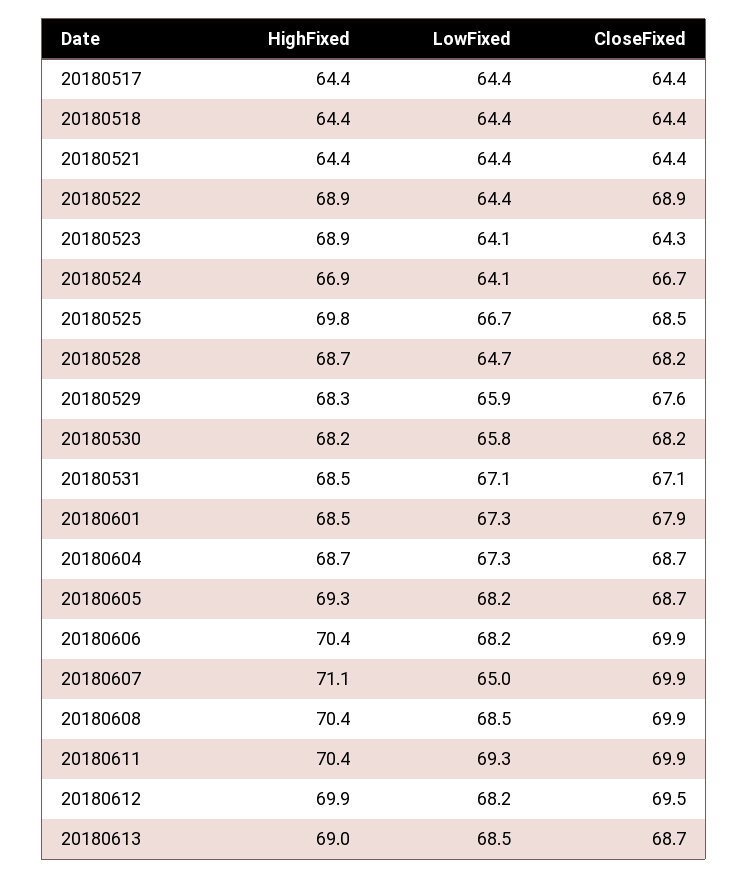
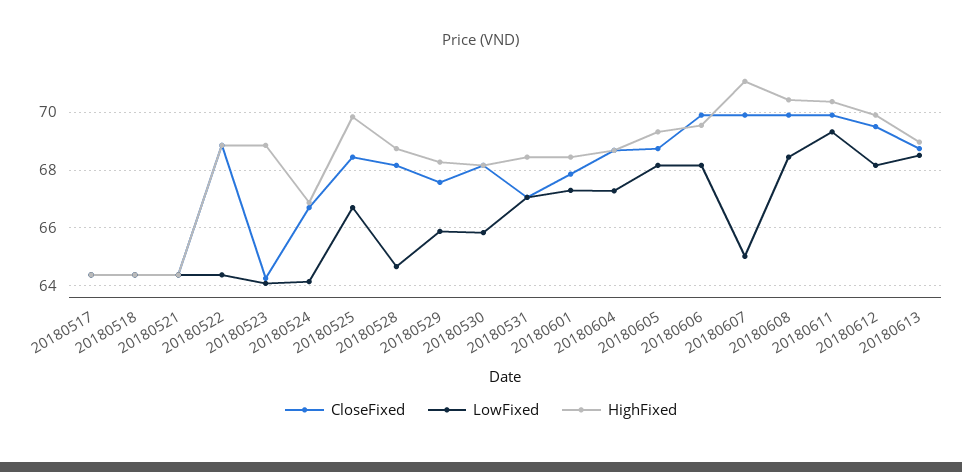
  {
    "HighFixed": {
      "20180517": 64.4,
      "20180518": 64.4,
      "20180521": 64.4,
      "20180522": 68.9,
      "20180523": 68.9,
      "20180524": 66.9,
      "20180525": 69.8,
      "20180528": 68.7,
      "20180529": 68.3,
      "20180530": 68.2,
      "20180531": 68.5,
      "20180601": 68.5,
      "20180604": 68.7,
      "20180605": 69.3,
-     "20180606": 70.4,
+     "20180606": 69.5,
      "20180607": 71.1,
      "20180608": 70.4,
      "20180611": 70.4,
      "20180612": 69.9,
      "20180613": 69
    },
    "LowFixed": {
      "20180517": 64.4,
      "20180518": 64.4,
      "20180521": 64.4,
      "20180522": 64.4,
      "20180523": 64.1,
      "20180524": 64.1,
      "20180525": 66.7,
      "20180528": 64.7,
      "20180529": 65.9,
      "20180530": 65.8,
      "20180531": 67.1,
      "20180601": 67.3,
      "20180604": 67.3,
      "20180605": 68.2,
      "20180606": 68.2,
      "20180607": 65,
      "20180608": 68.5,
      "20180611": 69.3,
      "20180612": 68.2,
      "20180613": 68.5
    },
    "CloseFixed": {
      "20180517": 64.4,
      "20180518": 64.4,
      "20180521": 64.4,
      "20180522": 68.9,
      "20180523": 64.3,
      "20180524": 66.7,
      "20180525": 68.5,
      "20180528": 68.2,
      "20180529": 67.6,
      "20180530": 68.2,
      "20180531": 67.1,
      "20180601": 67.9,
      "20180604": 68.7,
      "20180605": 68.7,
      "20180606": 69.9,
      "20180607": 69.9,
      "20180608": 69.9,
      "20180611": 69.9,
      "20180612": 69.5,
      "20180613": 68.7
    }
  }

